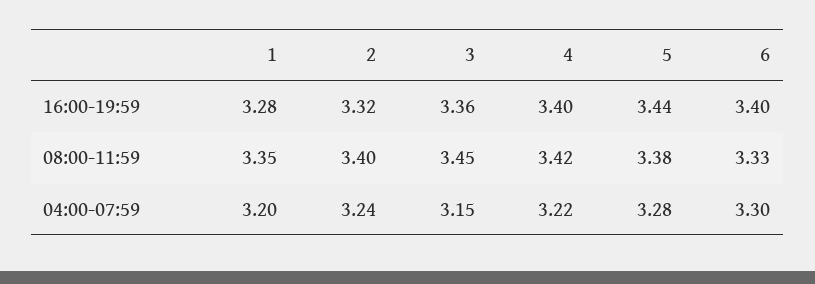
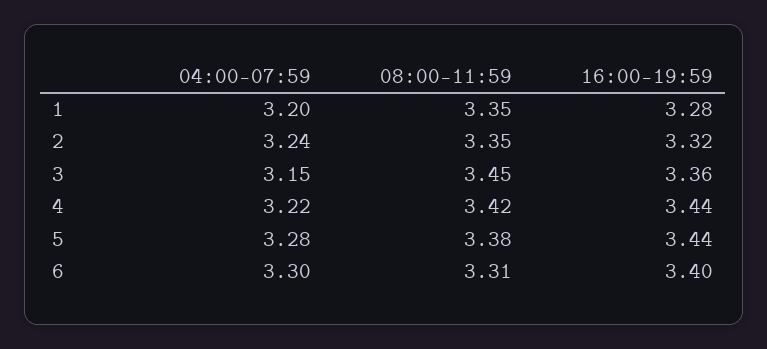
  {
    "1": {
      "16:00-19:59": 3.28,
      "08:00-11:59": 3.35,
      "04:00-07:59": 3.2
    },
    "2": {
      "16:00-19:59": 3.32,
-     "08:00-11:59": 3.4,
+     "08:00-11:59": 3.35,
      "04:00-07:59": 3.24
    },
    "3": {
      "16:00-19:59": 3.36,
      "08:00-11:59": 3.45,
      "04:00-07:59": 3.15
    },
    "4": {
-     "16:00-19:59": 3.4,
+     "16:00-19:59": 3.44,
      "08:00-11:59": 3.42,
      "04:00-07:59": 3.22
    },
    "5": {
      "16:00-19:59": 3.44,
      "08:00-11:59": 3.38,
      "04:00-07:59": 3.28
    },
    "6": {
      "16:00-19:59": 3.4,
-     "08:00-11:59": 3.33,
+     "08:00-11:59": 3.31,
      "04:00-07:59": 3.3
    }
  }

